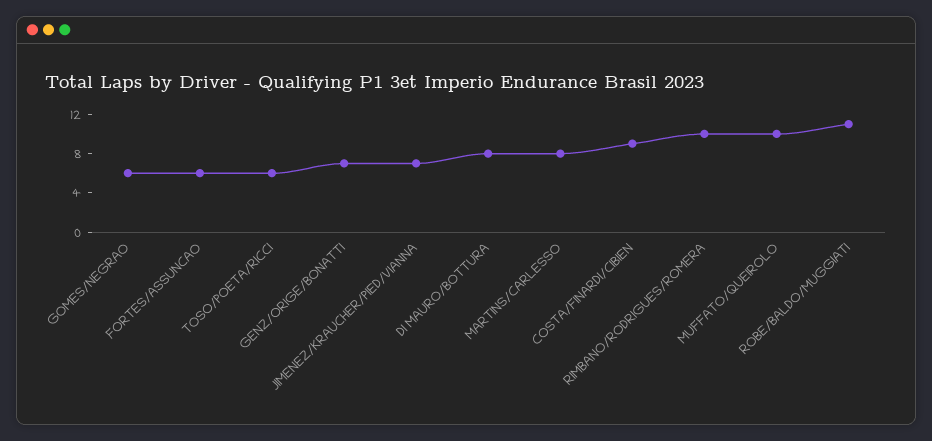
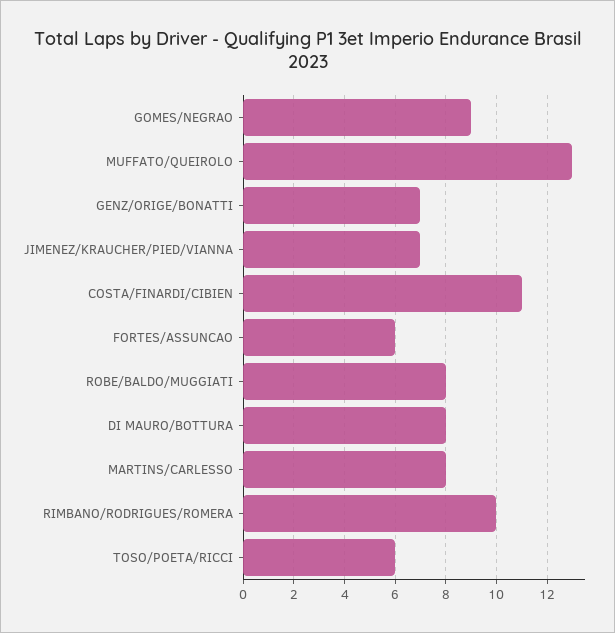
  {
-   "GOMES/NEGRAO": 6,
+   "GOMES/NEGRAO": 9,
    "FORTES/ASSUNCAO": 6,
    "TOSO/POETA/RICCI": 6,
    "GENZ/ORIGE/BONATTI": 7,
    "JIMENEZ/KRAUCHER/PIED/VIANNA": 7,
    "DI MAURO/BOTTURA": 8,
    "MARTINS/CARLESSO": 8,
-   "COSTA/FINARDI/CIBIEN": 9,
+   "COSTA/FINARDI/CIBIEN": 11,
    "RIMBANO/RODRIGUES/ROMERA": 10,
-   "MUFFATO/QUEIROLO": 10,
+   "MUFFATO/QUEIROLO": 13,
-   "ROBE/BALDO/MUGGIATI": 11
+   "ROBE/BALDO/MUGGIATI": 8
  }

